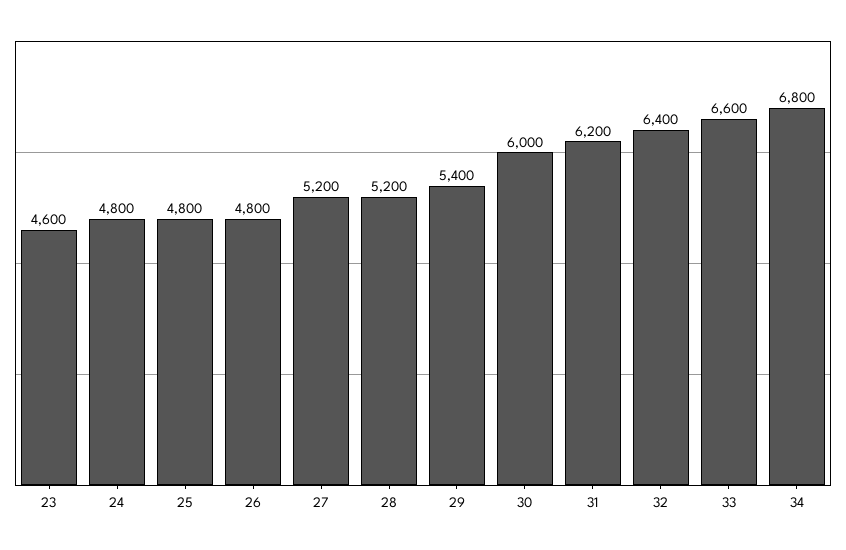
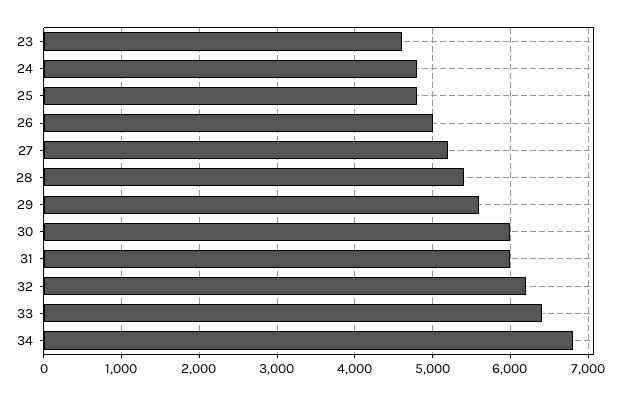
  {
    "23": 4600,
    "24": 4800,
    "25": 4800,
-   "26": 4800,
+   "26": 5000,
    "27": 5200,
-   "28": 5200,
+   "28": 5400,
-   "29": 5400,
+   "29": 5600,
    "30": 6000,
-   "31": 6200,
+   "31": 6000,
-   "32": 6400,
+   "32": 6200,
-   "33": 6600,
+   "33": 6400,
    "34": 6800
  }

